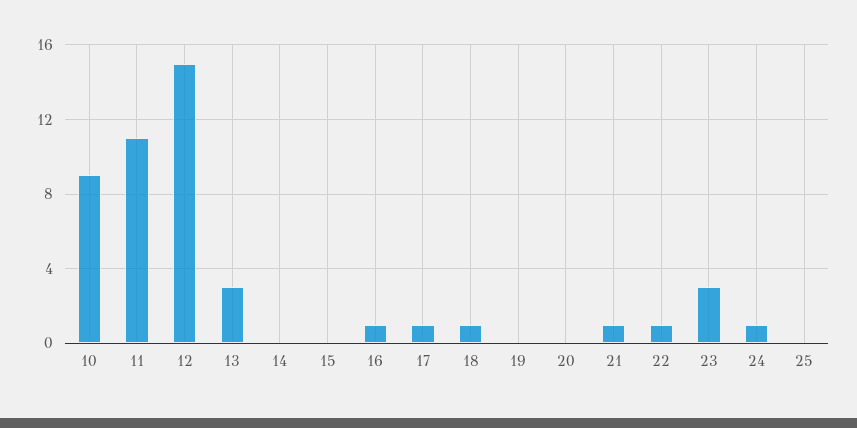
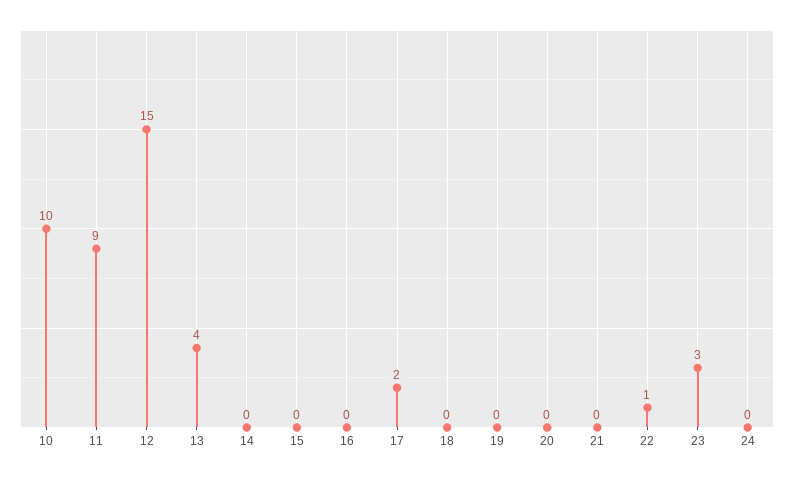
  {
-   "10": 9,
+   "10": 10,
-   "11": 11,
+   "11": 9,
    "12": 15,
-   "13": 3,
+   "13": 4,
    "14": 0,
    "15": 0,
-   "16": 1,
+   "16": 0,
-   "17": 1,
+   "17": 2,
-   "18": 1,
+   "18": 0,
    "19": 0,
    "20": 0,
-   "21": 1,
+   "21": 0,
    "22": 1,
    "23": 3,
-   "24": 1,
+   "24": 0
-   "25": 0
  }

